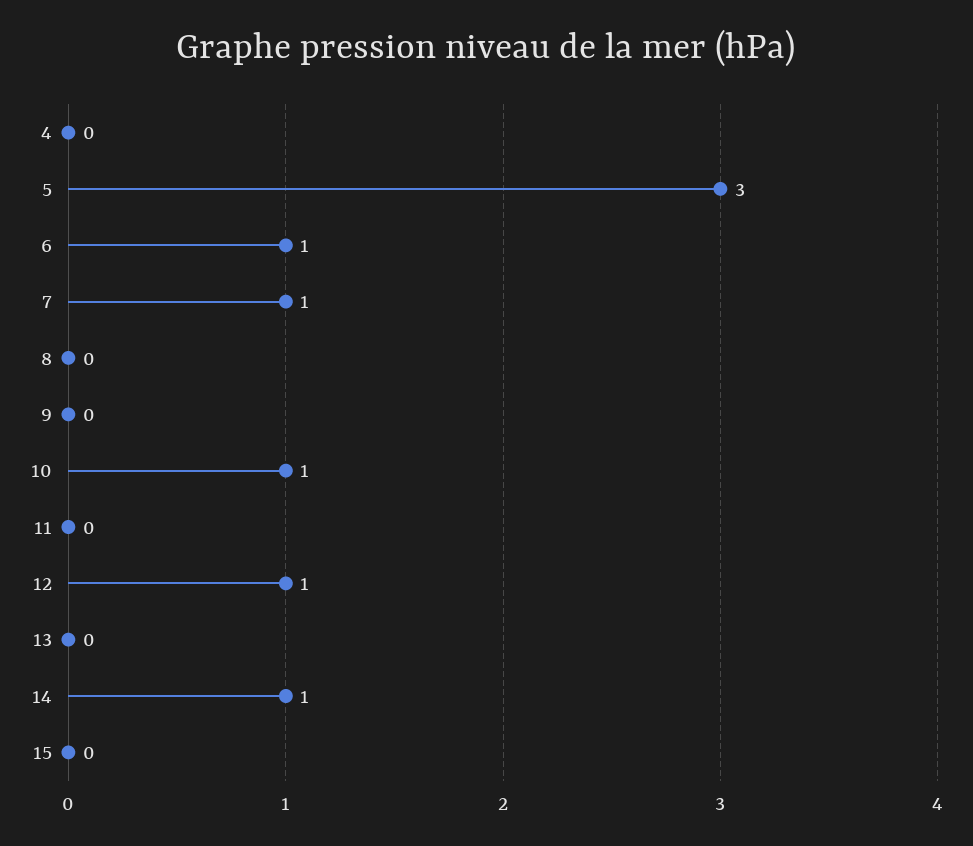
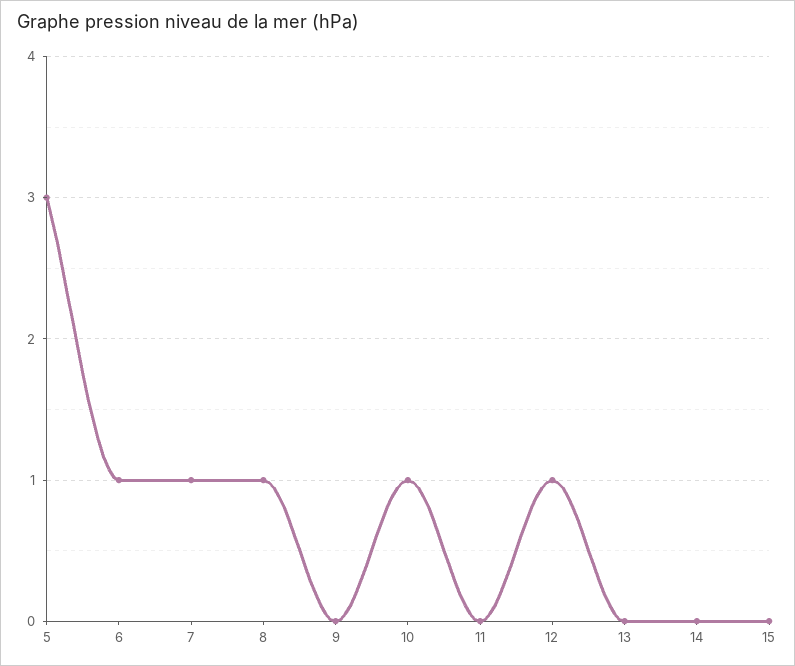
  {
-   "4": 0,
    "5": 3,
    "6": 1,
    "7": 1,
-   "8": 0,
+   "8": 1,
    "9": 0,
    "10": 1,
    "11": 0,
    "12": 1,
    "13": 0,
-   "14": 1,
+   "14": 0,
    "15": 0
  }

